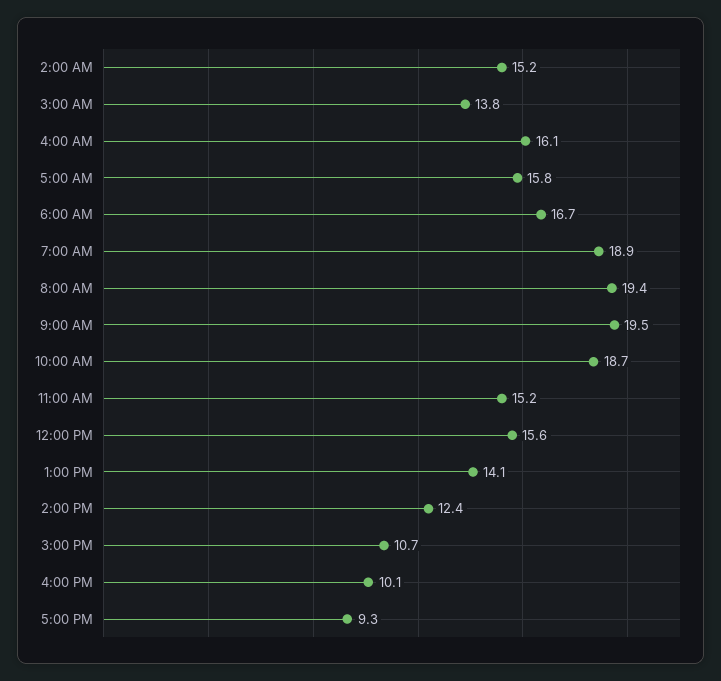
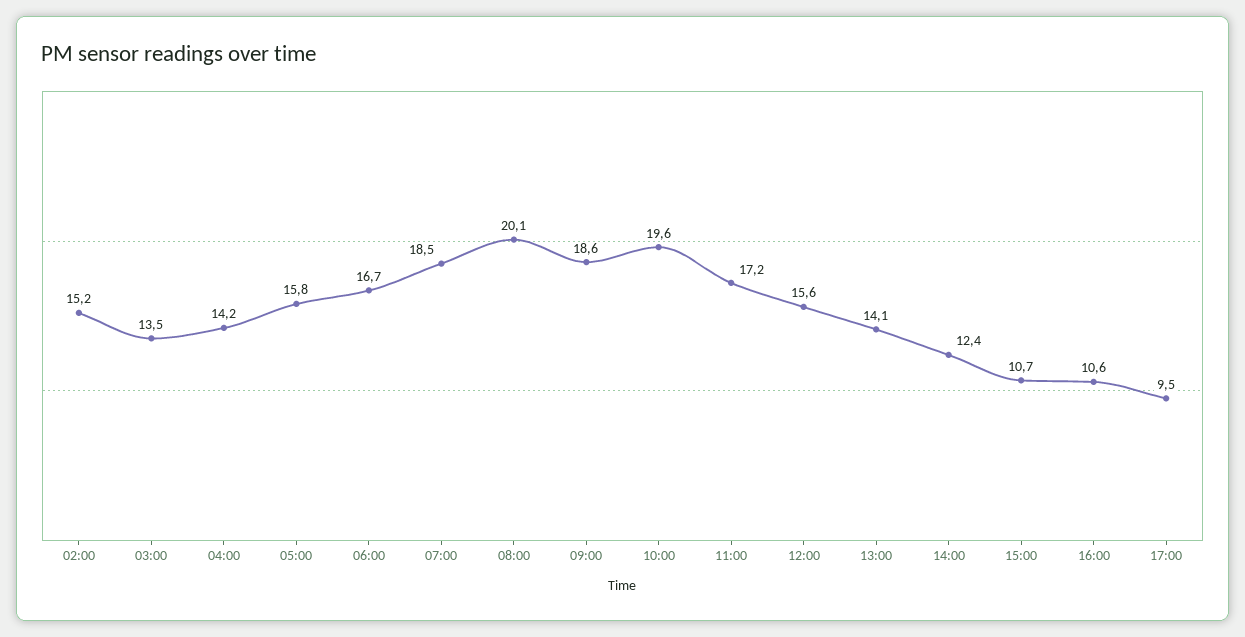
  {
    "2:00 AM": 15.2,
-   "3:00 AM": 13.8,
+   "3:00 AM": 13.5,
-   "4:00 AM": 16.1,
+   "4:00 AM": 14.2,
    "5:00 AM": 15.8,
    "6:00 AM": 16.7,
-   "7:00 AM": 18.9,
+   "7:00 AM": 18.5,
-   "8:00 AM": 19.4,
+   "8:00 AM": 20.1,
-   "9:00 AM": 19.5,
+   "9:00 AM": 18.6,
-   "10:00 AM": 18.7,
+   "10:00 AM": 19.6,
-   "11:00 AM": 15.2,
+   "11:00 AM": 17.2,
    "12:00 PM": 15.6,
    "1:00 PM": 14.1,
    "2:00 PM": 12.4,
    "3:00 PM": 10.7,
-   "4:00 PM": 10.1,
+   "4:00 PM": 10.6,
-   "5:00 PM": 9.3
+   "5:00 PM": 9.5
  }

